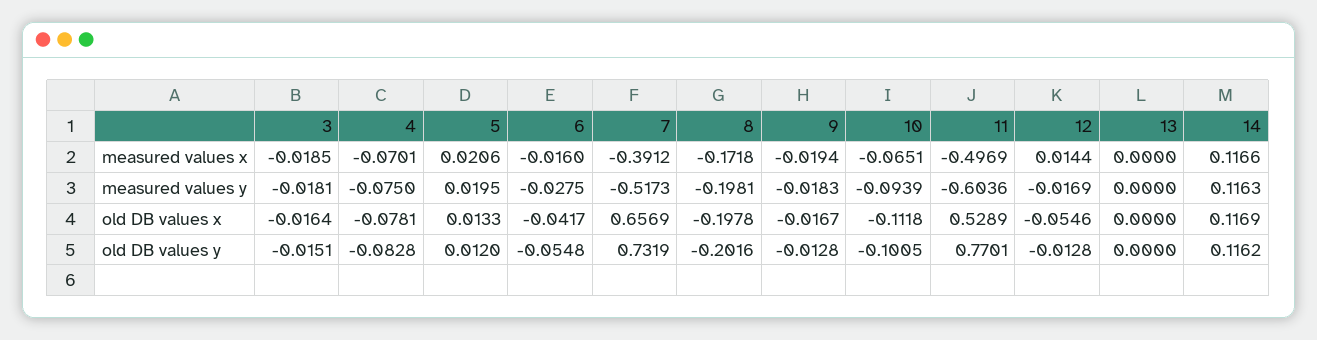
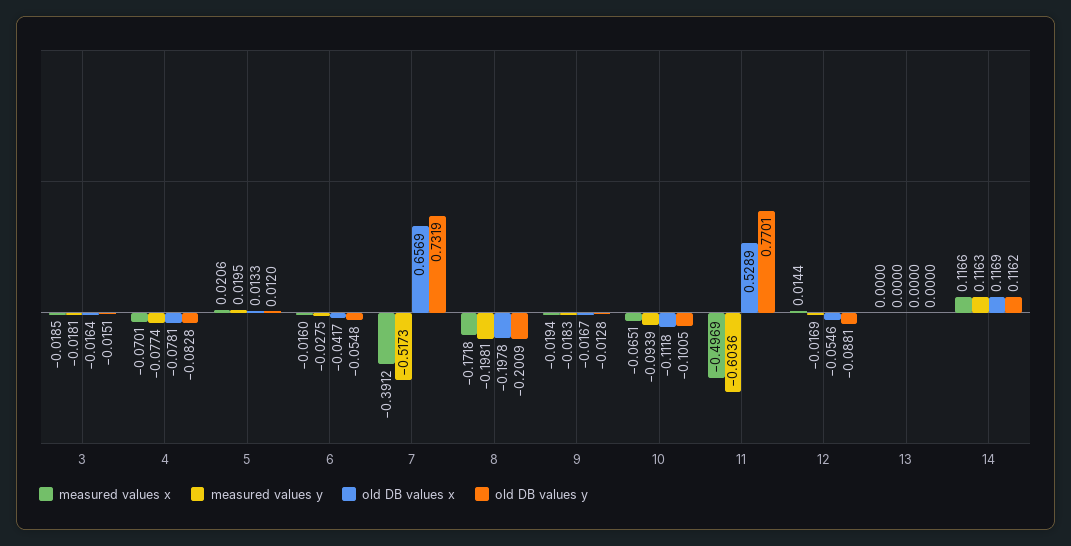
  {
    "measured values x": {
      "3": -0.0185,
      "4": -0.0701,
      "5": 0.0206,
      "6": -0.016,
      "7": -0.3912,
      "8": -0.1718,
      "9": -0.0194,
      "10": -0.0651,
      "11": -0.4969,
      "12": 0.0144,
      "13": 0,
      "14": 0.1166
    },
    "measured values y": {
      "3": -0.0181,
-     "4": -0.075,
+     "4": -0.0774,
      "5": 0.0195,
      "6": -0.0275,
      "7": -0.5173,
      "8": -0.1981,
      "9": -0.0183,
      "10": -0.0939,
      "11": -0.6036,
      "12": -0.0169,
      "13": 0,
      "14": 0.1163
    },
    "old DB values x": {
      "3": -0.0164,
      "4": -0.0781,
      "5": 0.0133,
      "6": -0.0417,
      "7": 0.6569,
      "8": -0.1978,
      "9": -0.0167,
      "10": -0.1118,
      "11": 0.5289,
      "12": -0.0546,
      "13": 0,
      "14": 0.1169
    },
    "old DB values y": {
      "3": -0.0151,
      "4": -0.0828,
      "5": 0.012,
      "6": -0.0548,
      "7": 0.7319,
-     "8": -0.2016,
+     "8": -0.2009,
      "9": -0.0128,
      "10": -0.1005,
      "11": 0.7701,
-     "12": -0.0128,
+     "12": -0.0881,
      "13": 0,
      "14": 0.1162
    }
  }

